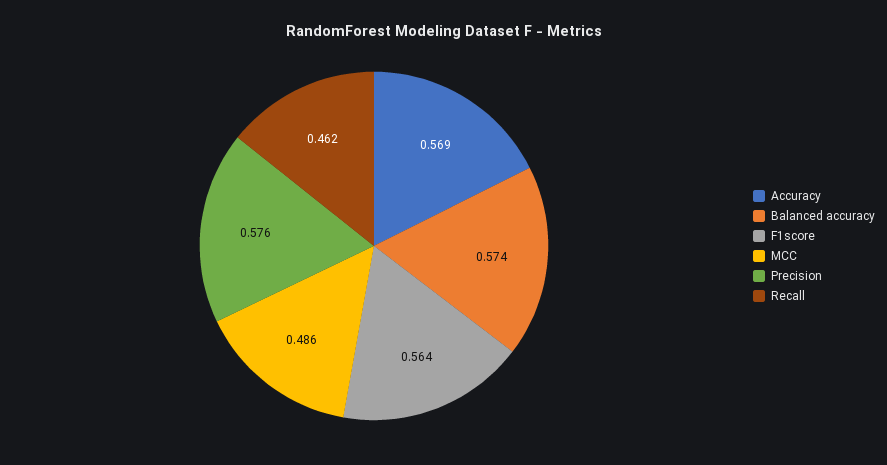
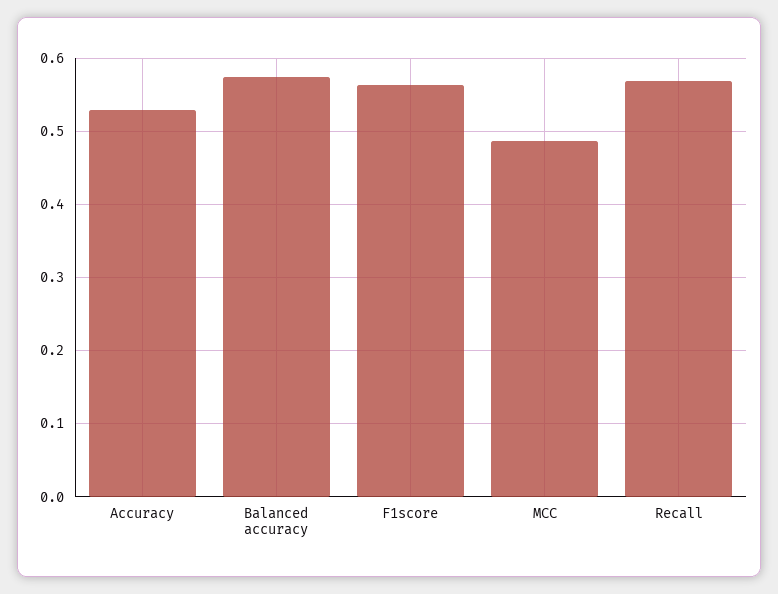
  {
-   "Accuracy": 0.569,
+   "Accuracy": 0.53,
    "Balanced accuracy": 0.574,
    "F1score": 0.564,
    "MCC": 0.486,
-   "Precision": 0.576,
-   "Recall": 0.462
+   "Recall": 0.57
  }

